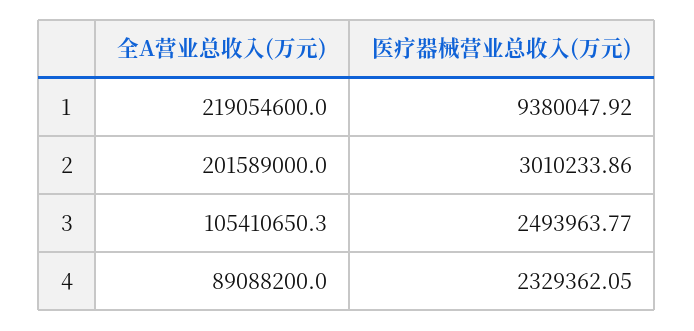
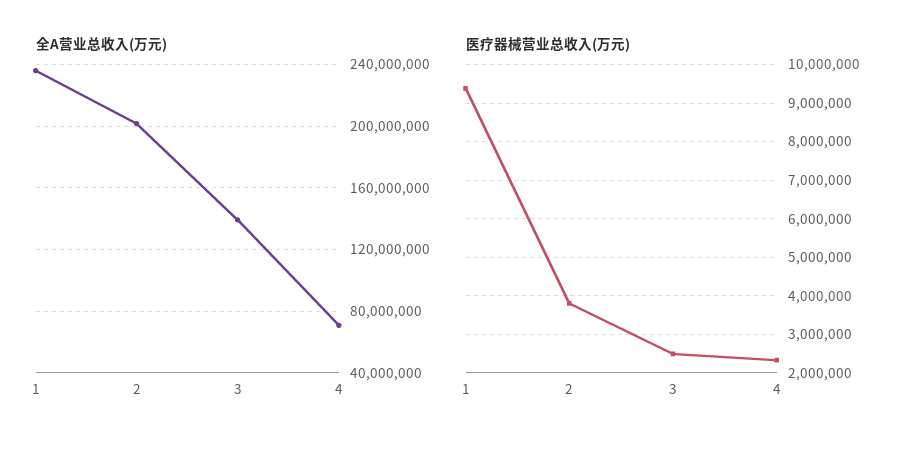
  {
    "全A营业总收入(万元)": {
-     "1": 219054600,
+     "1": 235000000,
      "2": 201589000,
-     "3": 105410650.3,
+     "3": 140000000,
-     "4": 89088200
+     "4": 70000000
    },
    "医疗器械营业总收入(万元)": {
      "1": 9380047.92,
-     "2": 3010233.86,
+     "2": 3800000,
      "3": 2493963.77,
      "4": 2329362.05
    }
  }

